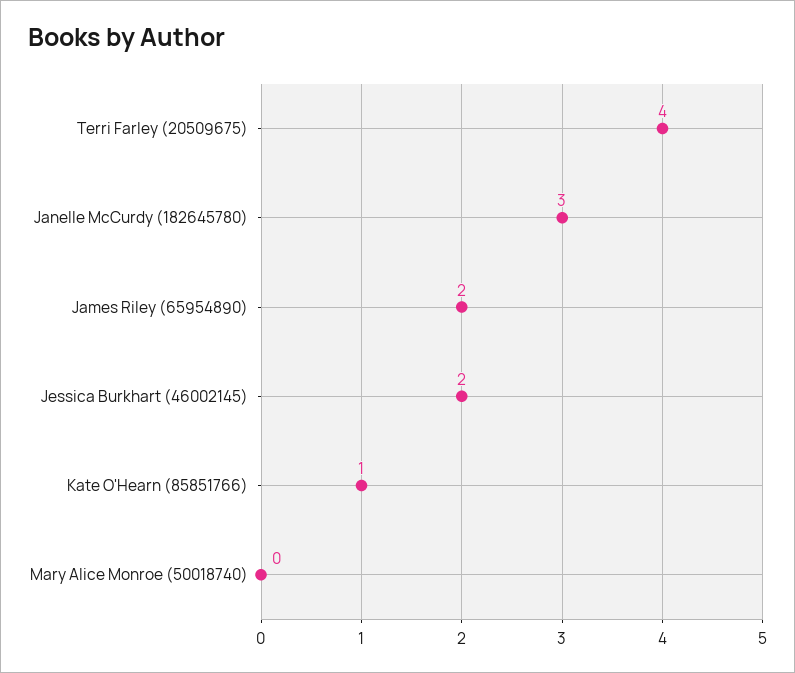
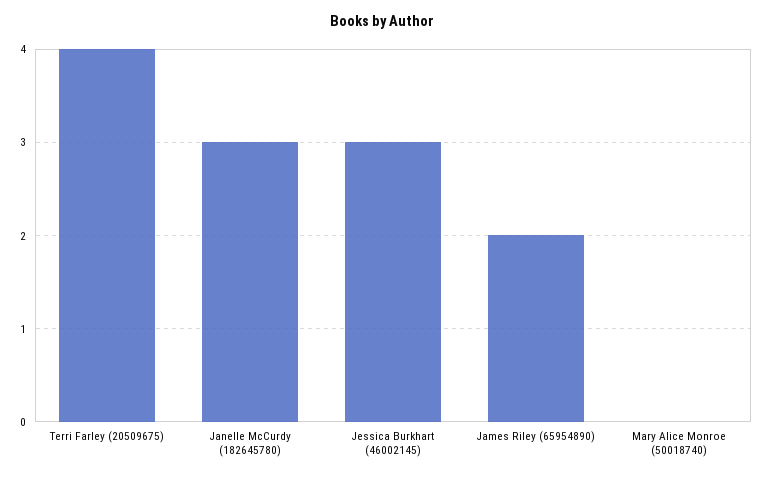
  {
    "Terri Farley (20509675)": 4,
    "Janelle McCurdy (182645780)": 3,
    "James Riley (65954890)": 2,
-   "Jessica Burkhart (46002145)": 2,
+   "Jessica Burkhart (46002145)": 3,
-   "Kate O'Hearn (85851766)": 1,
    "Mary Alice Monroe (50018740)": 0
  }

